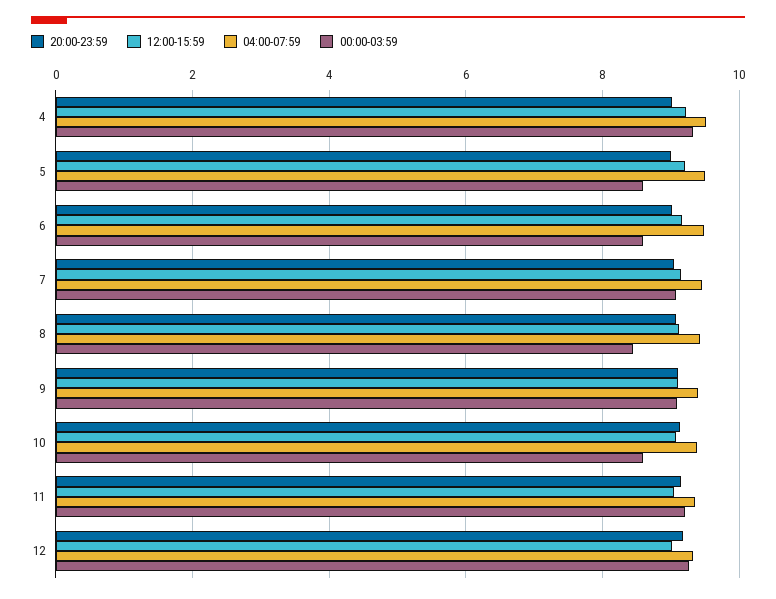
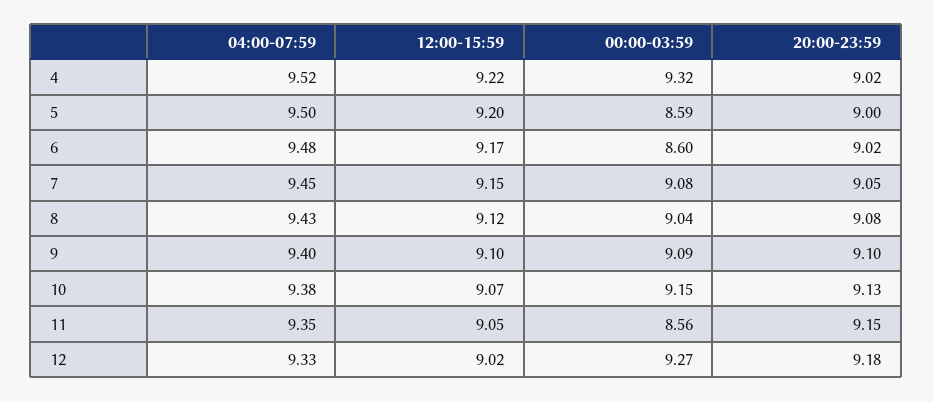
  {
    "20:00-23:59": {
      "4": 9.02,
      "5": 9,
      "6": 9.02,
      "7": 9.05,
      "8": 9.08,
      "9": 9.1,
      "10": 9.13,
      "11": 9.15,
      "12": 9.18
    },
    "12:00-15:59": {
      "4": 9.22,
      "5": 9.2,
      "6": 9.17,
      "7": 9.15,
      "8": 9.12,
      "9": 9.1,
      "10": 9.07,
      "11": 9.05,
      "12": 9.02
    },
    "04:00-07:59": {
      "4": 9.52,
      "5": 9.5,
      "6": 9.48,
      "7": 9.45,
      "8": 9.43,
      "9": 9.4,
      "10": 9.38,
      "11": 9.35,
      "12": 9.33
    },
    "00:00-03:59": {
      "4": 9.32,
      "5": 8.59,
      "6": 8.6,
      "7": 9.08,
-     "8": 8.4,
+     "8": 9.04,
      "9": 9.09,
-     "10": 8.6,
+     "10": 9.15,
-     "11": 9.2,
+     "11": 8.56,
      "12": 9.27
    }
  }

